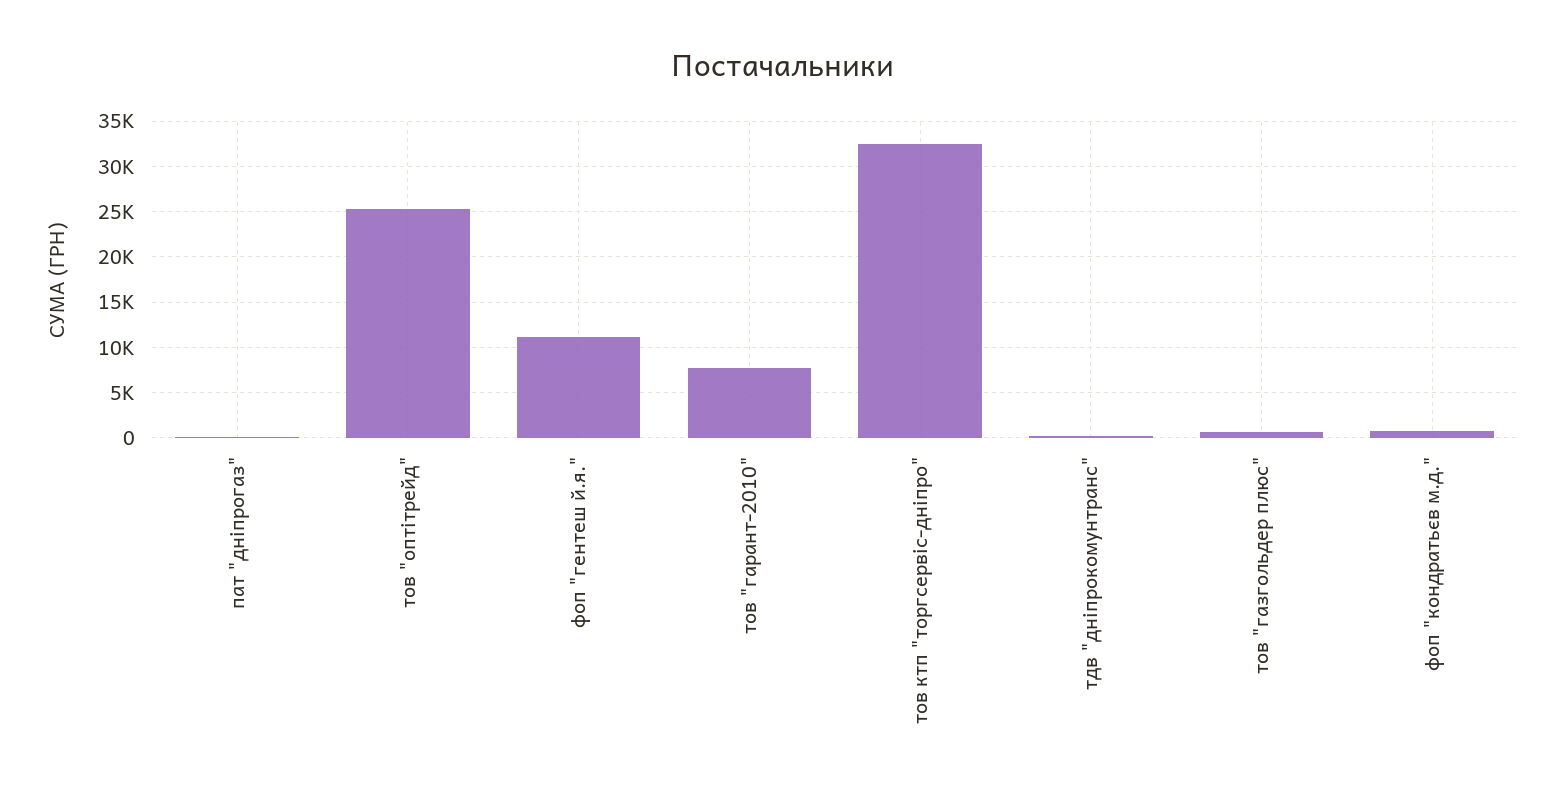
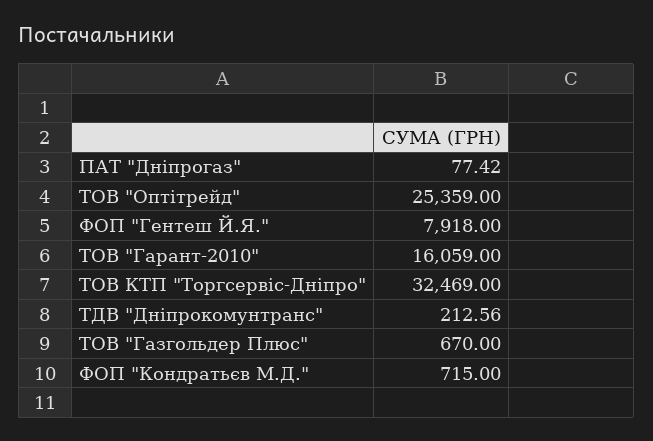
  {
    "пат \"дніпрогаз\"": 77.42,
    "тов \"оптітрейд\"": 25359,
-   "фоп \"гентеш й.я.\"": 11000,
+   "фоп \"гентеш й.я.\"": 7918,
-   "тов \"гарант-2010\"": 8000,
+   "тов \"гарант-2010\"": 16059,
    "тов ктп \"торгсервіс-дніпро\"": 32469,
    "тдв \"дніпрокомунтранс\"": 212.56,
    "тов \"газгольдер плюс\"": 670,
    "фоп \"кондратьєв м.д.\"": 715
  }

